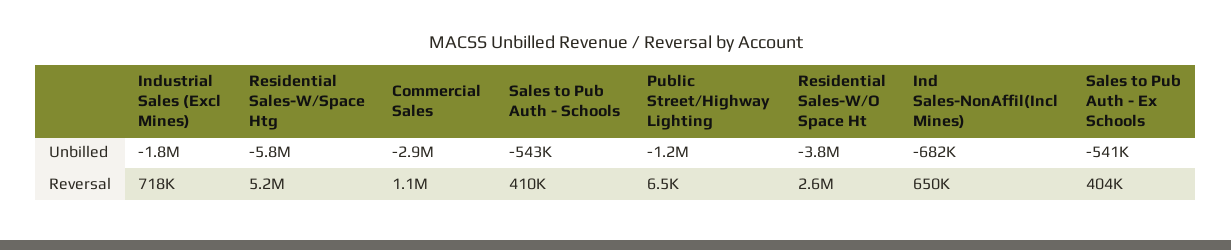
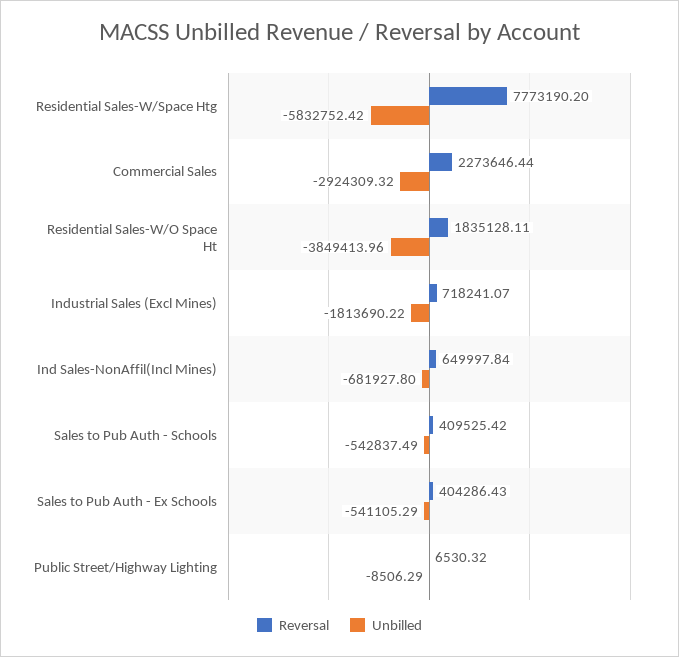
  {
    "Unbilled": {
      "Industrial Sales (Excl Mines)": -1813690.22,
      "Residential Sales-W/Space Htg": -5832752.42,
      "Commercial Sales": -2924309.32,
      "Sales to Pub Auth - Schools": -542837.49,
-     "Public Street/Highway Lighting": -1200000,
+     "Public Street/Highway Lighting": -8506.29,
      "Residential Sales-W/O Space Ht": -3849413.96,
      "Ind Sales-NonAffil(Incl Mines)": -681927.8,
      "Sales to Pub Auth - Ex Schools": -541105.29
    },
    "Reversal": {
      "Industrial Sales (Excl Mines)": 718241.07,
-     "Residential Sales-W/Space Htg": 5200000,
+     "Residential Sales-W/Space Htg": 7773190.2,
-     "Commercial Sales": 1100000,
+     "Commercial Sales": 2273646.44,
      "Sales to Pub Auth - Schools": 409525.42,
      "Public Street/Highway Lighting": 6530.32,
-     "Residential Sales-W/O Space Ht": 2600000,
+     "Residential Sales-W/O Space Ht": 1835128.11,
      "Ind Sales-NonAffil(Incl Mines)": 649997.84,
      "Sales to Pub Auth - Ex Schools": 404286.43
    }
  }

